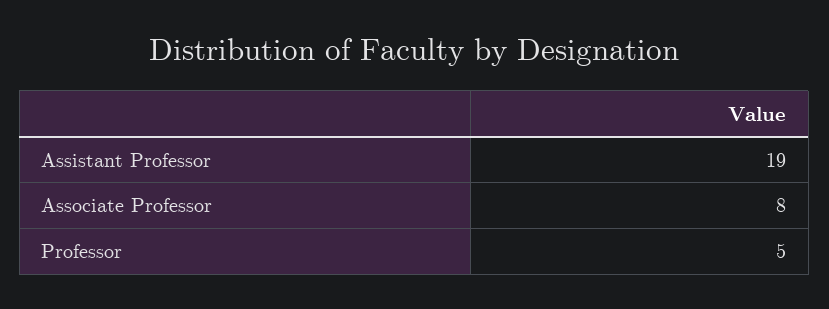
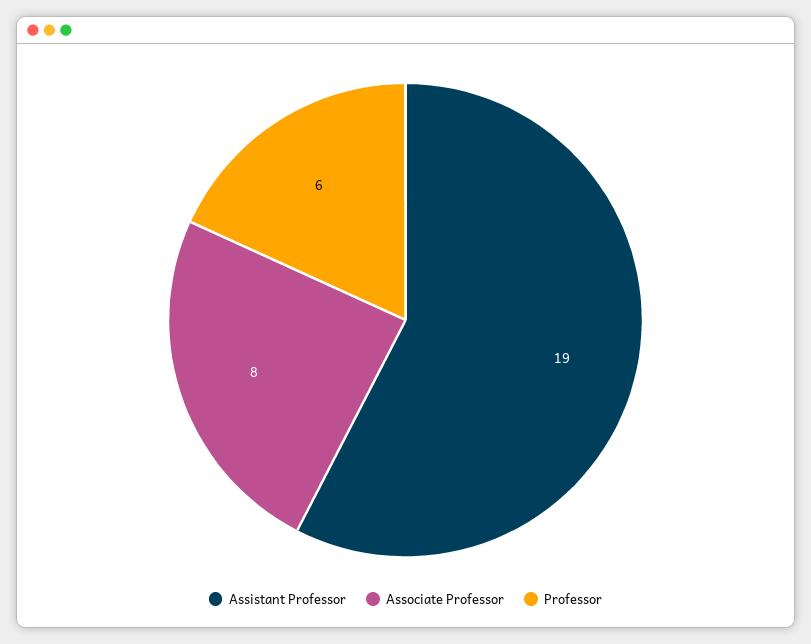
  {
    "Assistant Professor": 19,
    "Associate Professor": 8,
-   "Professor": 5
+   "Professor": 6
  }

